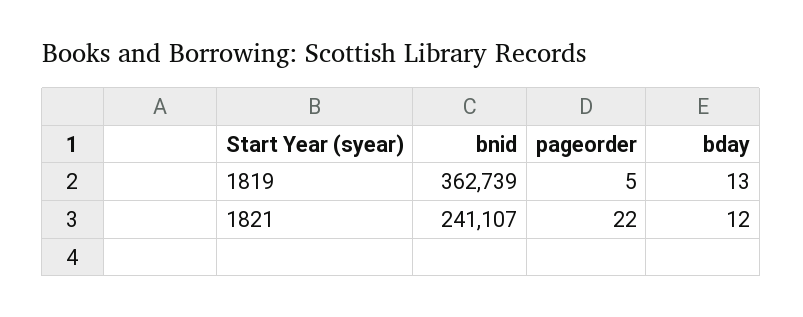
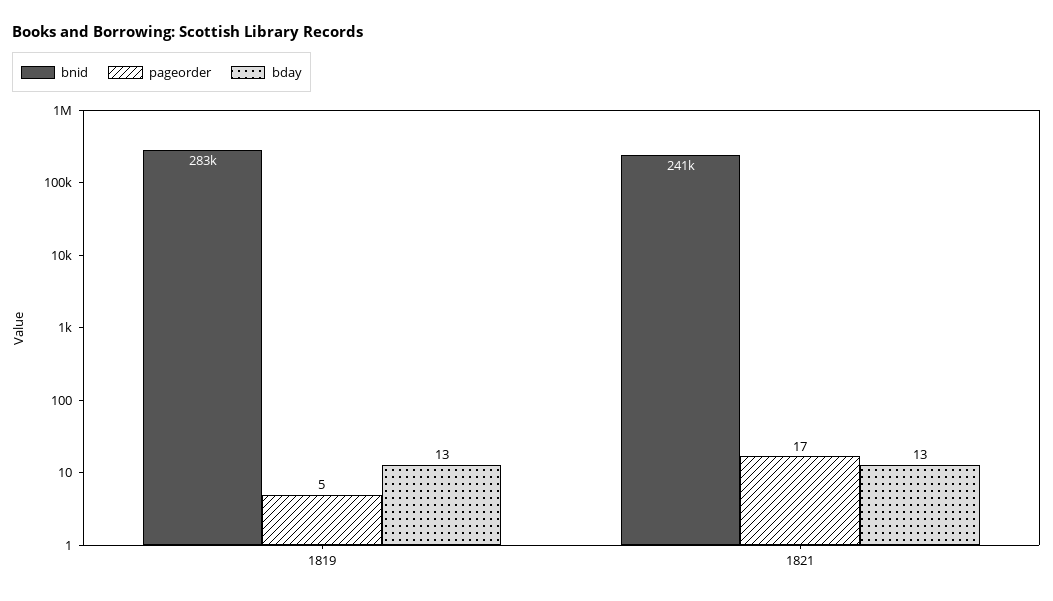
  {
    "bnid": {
-     "1819": 362739,
+     "1819": 283000,
      "1821": 241107
    },
    "pageorder": {
      "1819": 5,
-     "1821": 22
+     "1821": 17
    },
    "bday": {
      "1819": 13,
-     "1821": 12
+     "1821": 13
    }
  }

